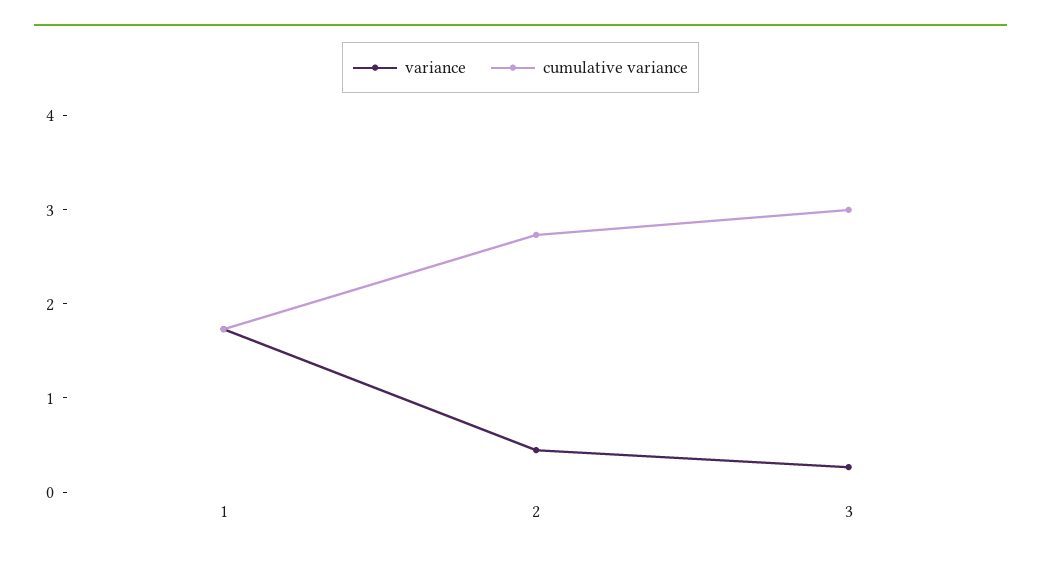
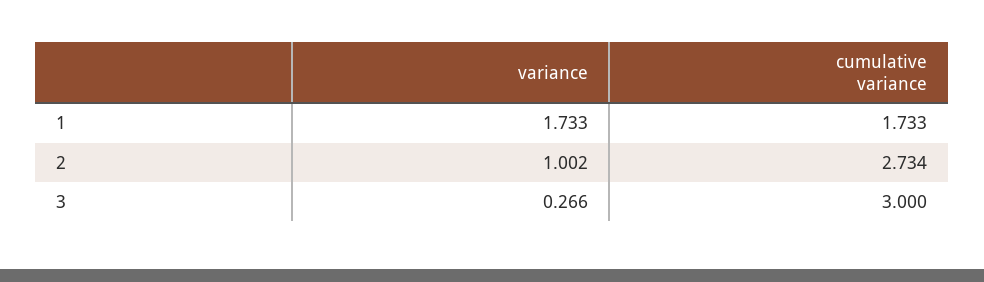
  {
    "variance": {
      "1": 1.733,
-     "2": 0.4,
+     "2": 1.002,
      "3": 0.266
    },
    "cumulative variance": {
      "1": 1.733,
      "2": 2.734,
      "3": 3
    }
  }

